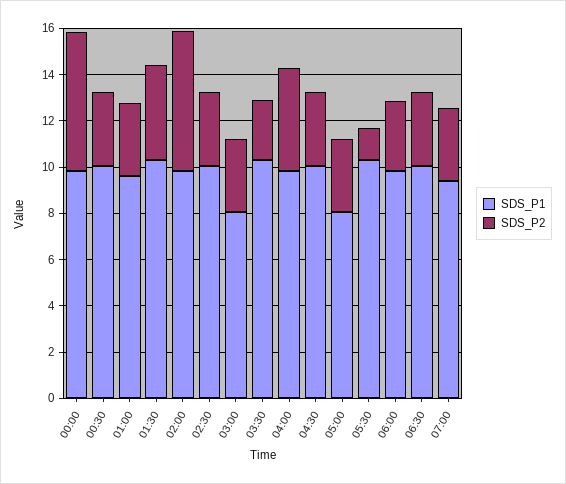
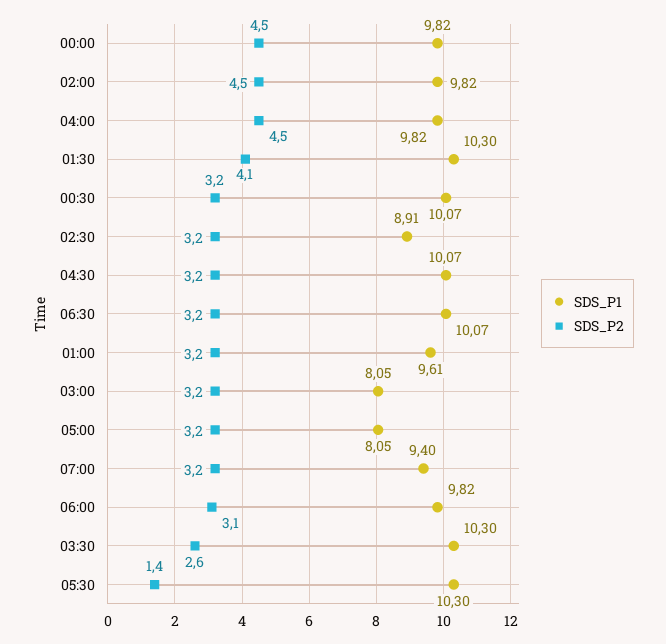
  {
    "SDS_P1": {
      "00:00": 9.82,
      "00:30": 10.07,
      "01:00": 9.61,
      "01:30": 10.3,
      "02:00": 9.82,
-     "02:30": 10,
+     "02:30": 8.91,
      "03:00": 8.05,
      "03:30": 10.3,
      "04:00": 9.82,
      "04:30": 10.07,
      "05:00": 8.05,
      "05:30": 10.3,
      "06:00": 9.82,
      "06:30": 10.07,
      "07:00": 9.4
    },
    "SDS_P2": {
-     "00:00": 6,
+     "00:00": 4.5,
      "00:30": 3.2,
      "01:00": 3.2,
      "01:30": 4.1,
-     "02:00": 6,
+     "02:00": 4.5,
      "02:30": 3.2,
      "03:00": 3.2,
      "03:30": 2.6,
      "04:00": 4.5,
      "04:30": 3.2,
      "05:00": 3.2,
      "05:30": 1.4,
      "06:00": 3.1,
      "06:30": 3.2,
      "07:00": 3.2
    }
  }

